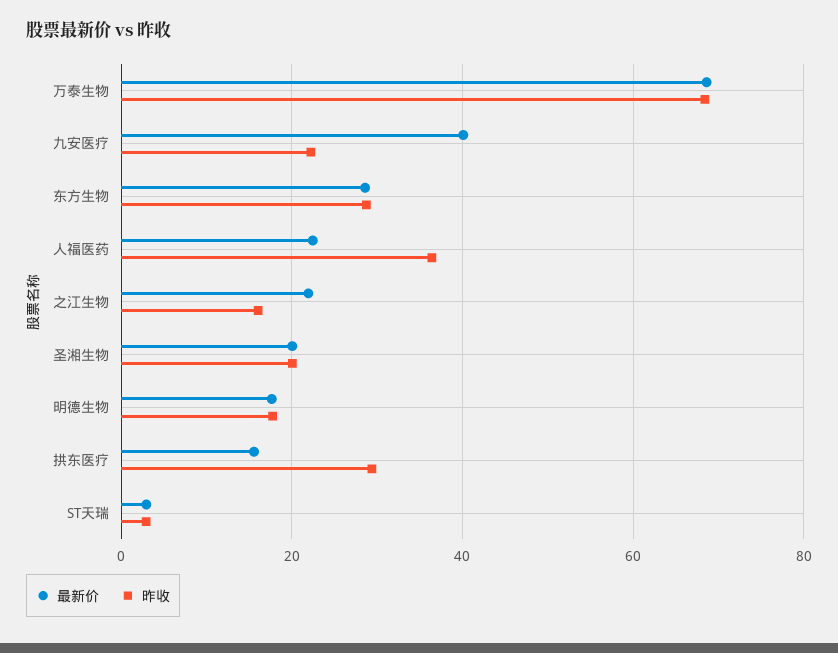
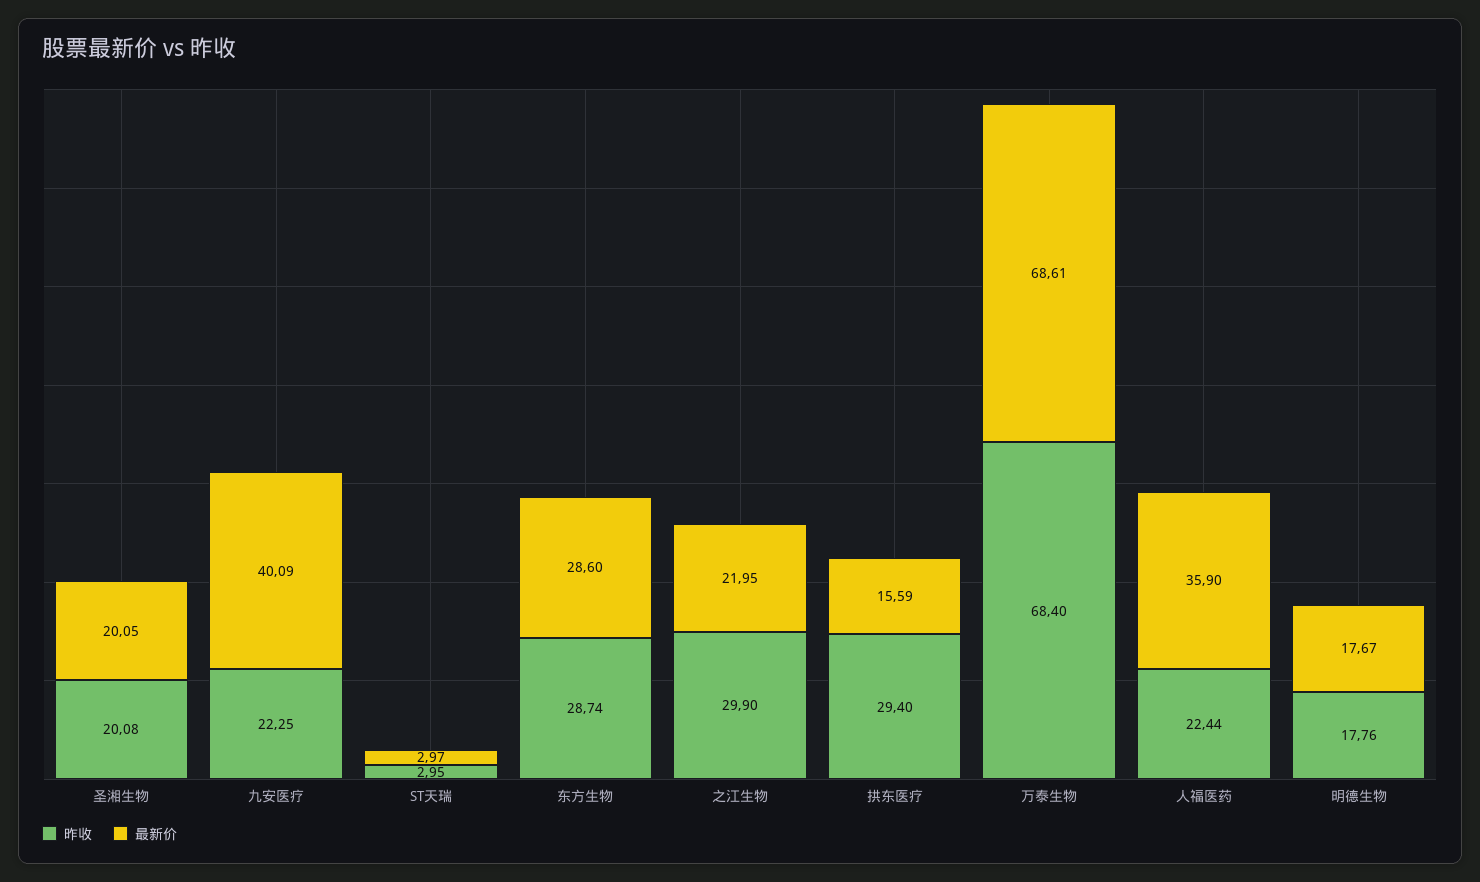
  {
    "最新价": {
      "万泰生物": 68.61,
      "九安医疗": 40.09,
      "东方生物": 28.6,
-     "人福医药": 22,
+     "人福医药": 35.9,
      "之江生物": 21.95,
      "圣湘生物": 20.05,
      "明德生物": 17.67,
      "拱东医疗": 15.59,
      "ST天瑞": 2.97
    },
    "昨收": {
      "万泰生物": 68.4,
      "九安医疗": 22.25,
      "东方生物": 28.74,
-     "人福医药": 36,
+     "人福医药": 22.44,
-     "之江生物": 16,
+     "之江生物": 29.9,
      "圣湘生物": 20.08,
      "明德生物": 17.76,
      "拱东医疗": 29.4,
      "ST天瑞": 2.95
    }
  }

